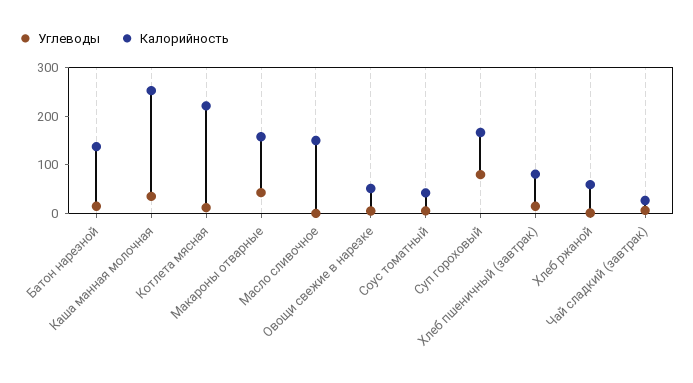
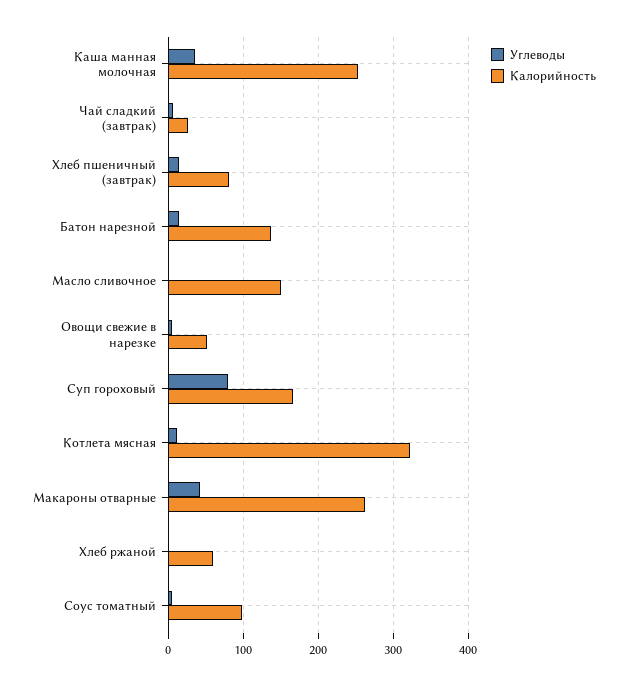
  {
    "Углеводы": {
      "Батон нарезной": 20,
      "Каша манная молочная": 40,
      "Котлета мясная": 10,
      "Макароны отварные": 40,
      "Масло сливочное": 0,
      "Овощи свежие в нарезке": 10,
      "Соус томатный": 10,
      "Суп гороховый": 80,
      "Хлеб пшеничный (завтрак)": 20,
      "Хлеб ржаной": 0,
      "Чай сладкий (завтрак)": 10
    },
    "Калорийность": {
      "Батон нарезной": 140,
      "Каша манная молочная": 250,
-     "Котлета мясная": 220,
+     "Котлета мясная": 320,
-     "Макароны отварные": 160,
+     "Макароны отварные": 260,
      "Масло сливочное": 150,
      "Овощи свежие в нарезке": 50,
-     "Соус томатный": 40,
+     "Соус томатный": 100,
      "Суп гороховый": 170,
      "Хлеб пшеничный (завтрак)": 80,
      "Хлеб ржаной": 60,
      "Чай сладкий (завтрак)": 30
    }
  }

